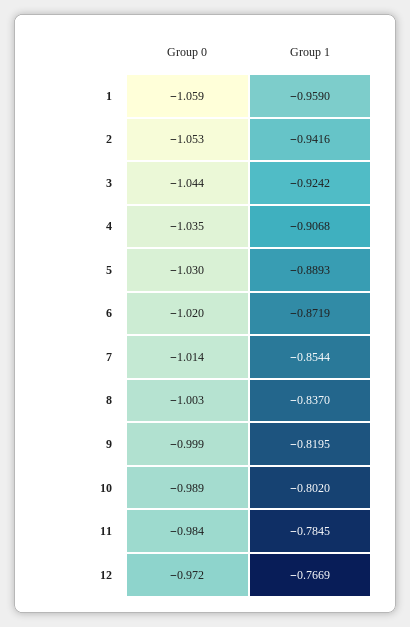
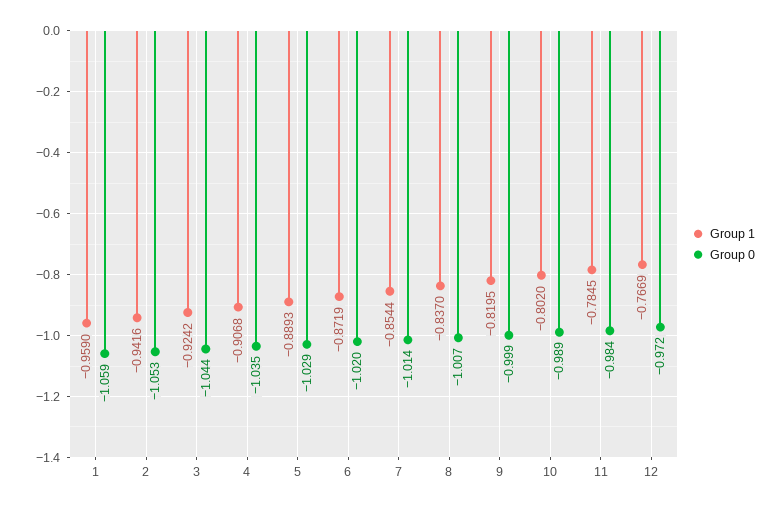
  {
    "Group 0": {
      "1": -1.059,
      "2": -1.053,
      "3": -1.044,
      "4": -1.035,
-     "5": -1.03,
+     "5": -1.029,
      "6": -1.02,
      "7": -1.014,
-     "8": -1.003,
+     "8": -1.007,
      "9": -0.999,
      "10": -0.989,
      "11": -0.984,
      "12": -0.972
    },
    "Group 1": {
      "1": -0.959,
      "2": -0.9416,
      "3": -0.9242,
      "4": -0.9068,
      "5": -0.8893,
      "6": -0.8719,
      "7": -0.8544,
      "8": -0.837,
      "9": -0.8195,
      "10": -0.802,
      "11": -0.7845,
      "12": -0.7669
    }
  }

